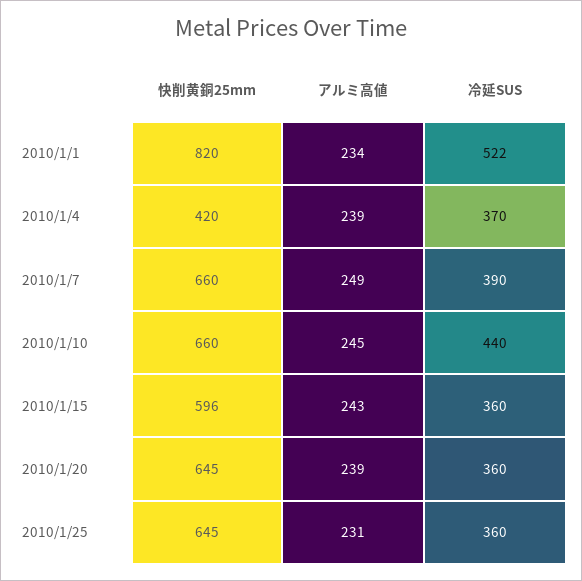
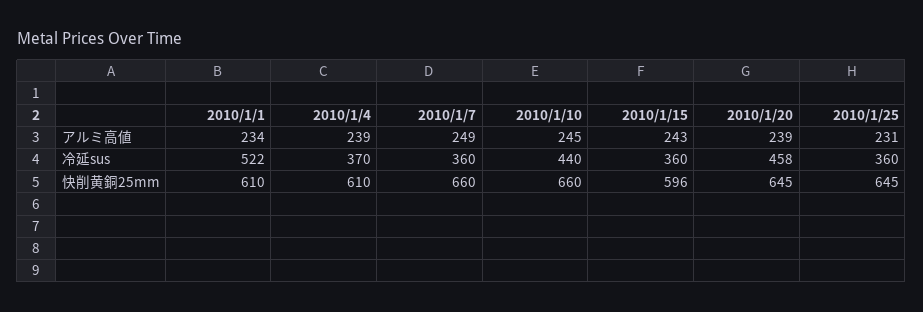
  {
    "快削黄銅25mm": {
-     "2010/1/1": 820,
+     "2010/1/1": 610,
-     "2010/1/4": 420,
+     "2010/1/4": 610,
      "2010/1/7": 660,
      "2010/1/10": 660,
      "2010/1/15": 596,
      "2010/1/20": 645,
      "2010/1/25": 645
    },
    "アルミ高値": {
      "2010/1/1": 234,
      "2010/1/4": 239,
      "2010/1/7": 249,
      "2010/1/10": 245,
      "2010/1/15": 243,
      "2010/1/20": 239,
      "2010/1/25": 231
    },
    "冷延SUS": {
      "2010/1/1": 522,
      "2010/1/4": 370,
-     "2010/1/7": 390,
+     "2010/1/7": 360,
      "2010/1/10": 440,
      "2010/1/15": 360,
-     "2010/1/20": 360,
+     "2010/1/20": 458,
      "2010/1/25": 360
    }
  }

